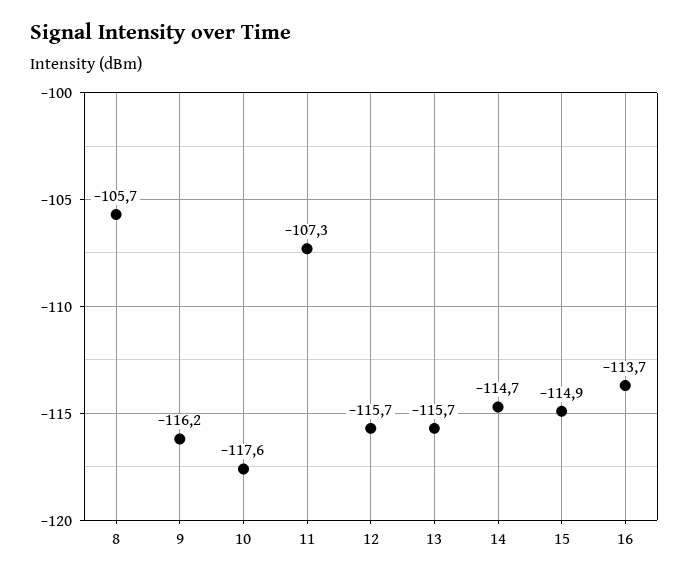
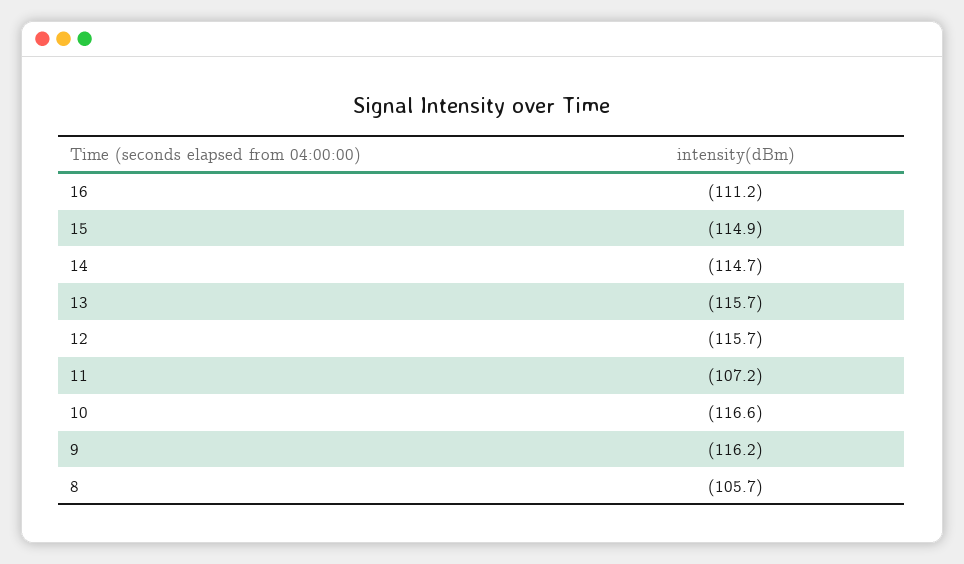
  {
    "8": -105.7,
    "9": -116.2,
-   "10": -117.6,
+   "10": -116.6,
-   "11": -107.3,
+   "11": -107.2,
    "12": -115.7,
    "13": -115.7,
    "14": -114.7,
    "15": -114.9,
-   "16": -113.7
+   "16": -111.2
  }

